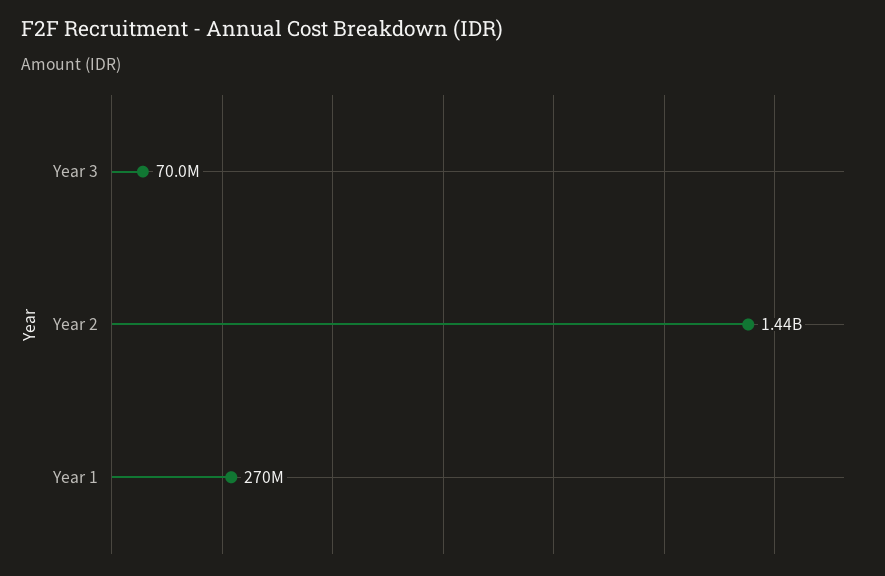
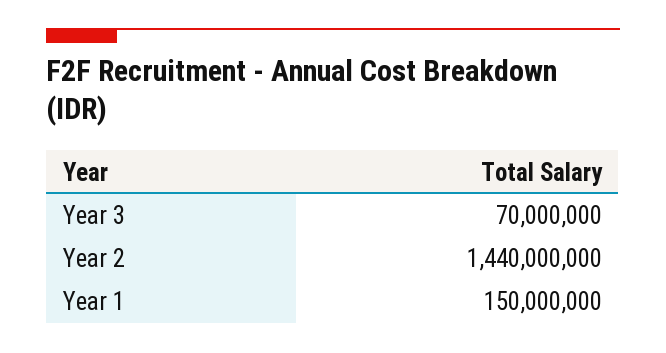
  {
    "Year 3": 70000000,
    "Year 2": 1440000000,
-   "Year 1": 270000000
+   "Year 1": 150000000
  }

